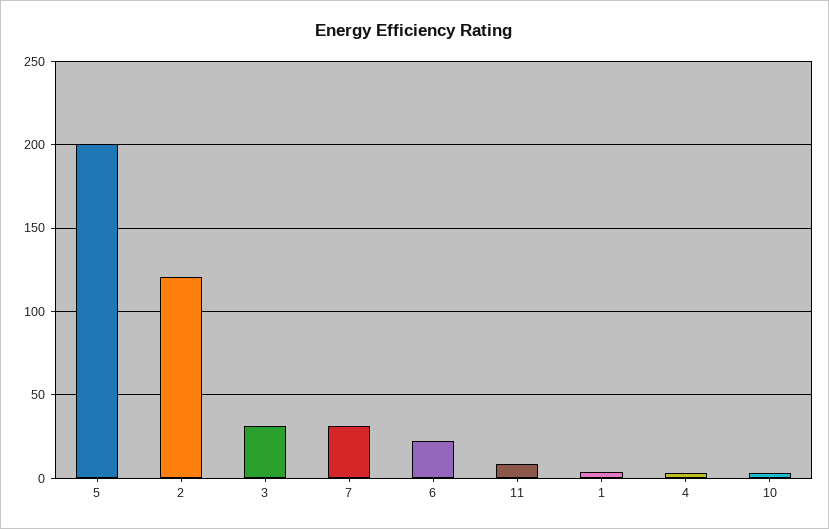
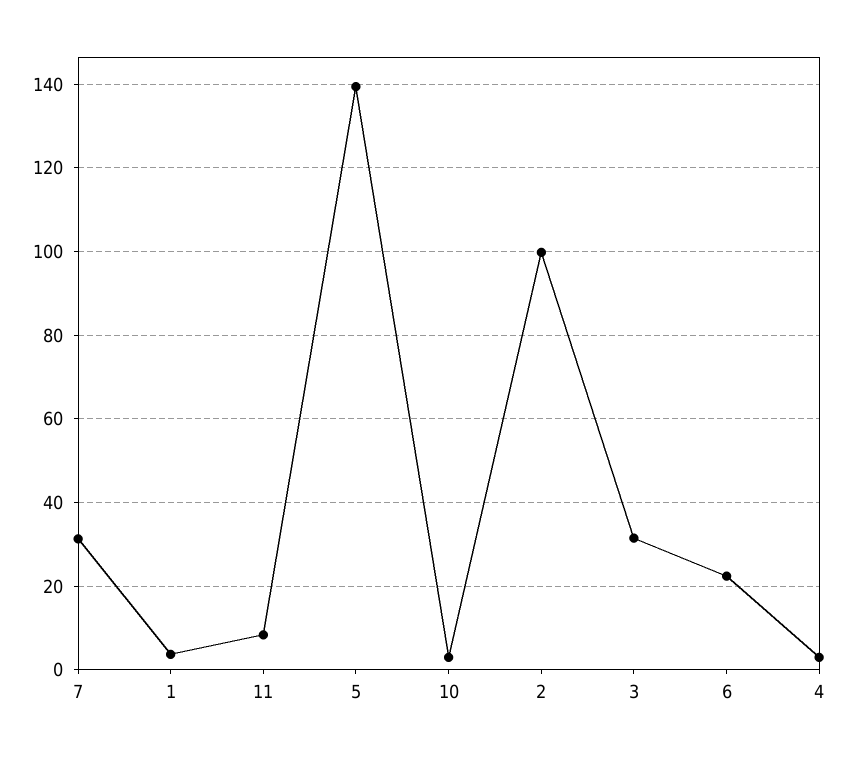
  {
-   "5": 200,
+   "5": 140,
-   "2": 120,
+   "2": 100,
    "3": 32,
    "7": 32,
    "6": 22,
    "11": 8,
    "1": 4,
    "4": 4,
    "10": 4
  }

